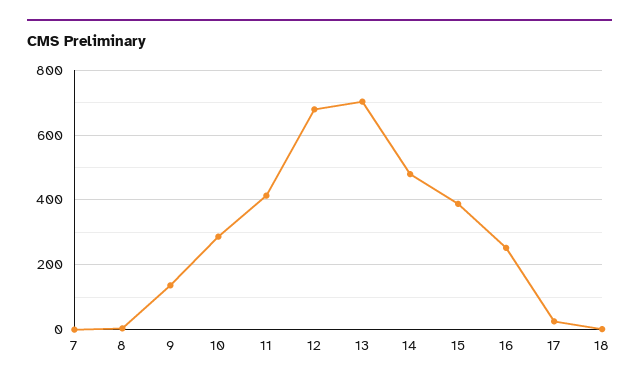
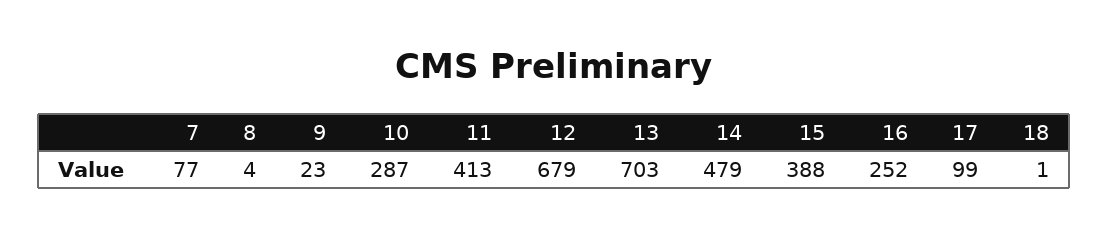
  {
-   "7": 0,
+   "7": 77,
    "8": 4,
-   "9": 140,
+   "9": 23,
    "10": 287,
    "11": 413,
    "12": 679,
    "13": 703,
    "14": 479,
    "15": 388,
    "16": 252,
-   "17": 20,
+   "17": 99,
    "18": 1
  }

